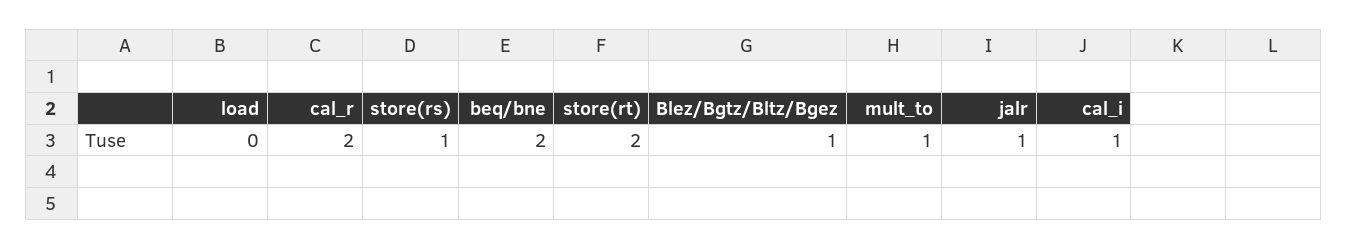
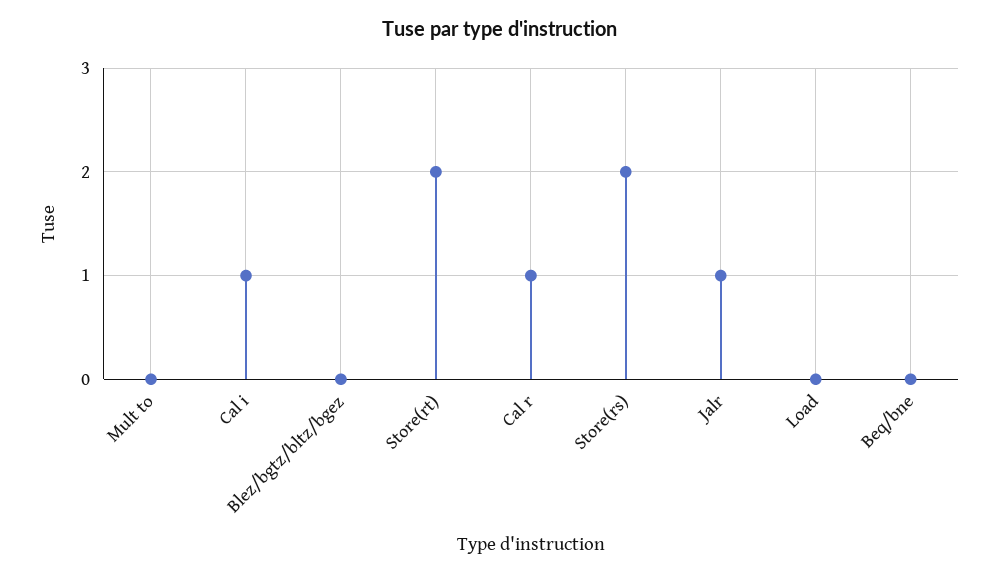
  {
    "load": 0,
-   "cal_r": 2,
+   "cal_r": 1,
-   "store(rs)": 1,
+   "store(rs)": 2,
-   "beq/bne": 2,
+   "beq/bne": 0,
    "store(rt)": 2,
-   "Blez/Bgtz/Bltz/Bgez": 1,
+   "Blez/Bgtz/Bltz/Bgez": 0,
-   "mult_to": 1,
+   "mult_to": 0,
    "jalr": 1,
    "cal_i": 1
  }

